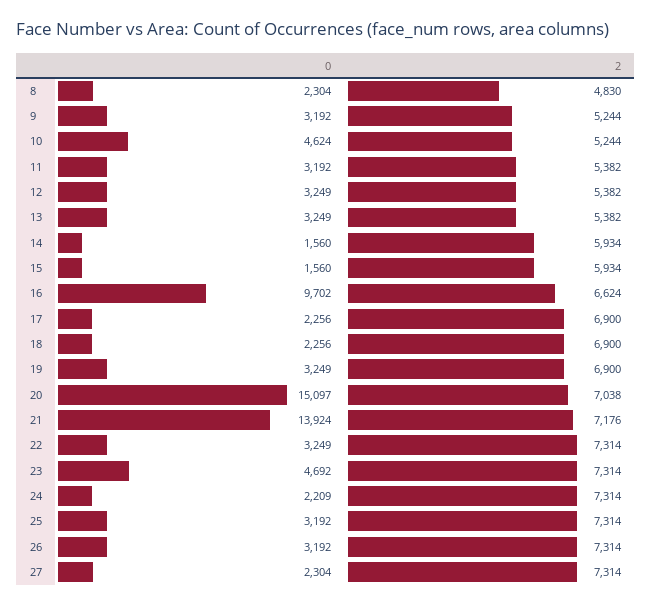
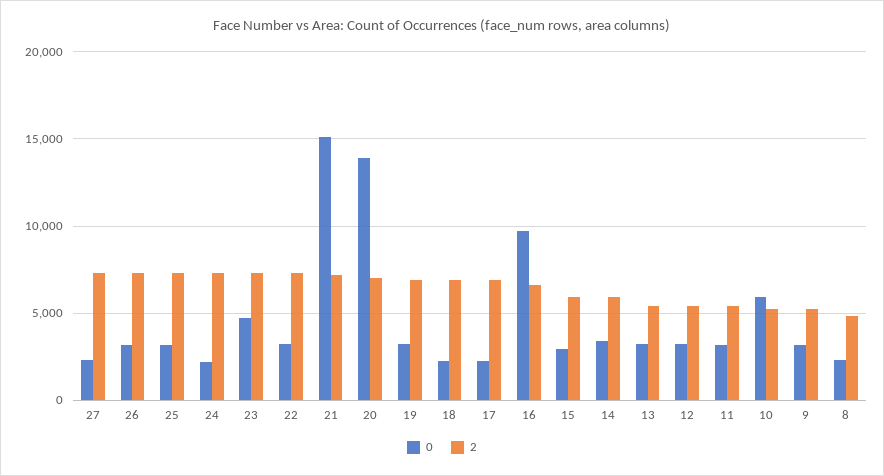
  {
    "0": {
      "8": 2304,
      "9": 3192,
-     "10": 4624,
+     "10": 6000,
      "11": 3192,
      "12": 3249,
      "13": 3249,
-     "14": 1560,
+     "14": 3500,
-     "15": 1560,
+     "15": 3000,
      "16": 9702,
      "17": 2256,
      "18": 2256,
      "19": 3249,
-     "20": 15097,
+     "20": 14000,
-     "21": 13924,
+     "21": 15000,
      "22": 3249,
      "23": 4692,
      "24": 2209,
      "25": 3192,
      "26": 3192,
      "27": 2304
    },
    "2": {
      "8": 4830,
      "9": 5244,
      "10": 5244,
      "11": 5382,
      "12": 5382,
      "13": 5382,
      "14": 5934,
      "15": 5934,
      "16": 6624,
      "17": 6900,
      "18": 6900,
      "19": 6900,
      "20": 7038,
      "21": 7176,
      "22": 7314,
      "23": 7314,
      "24": 7314,
      "25": 7314,
      "26": 7314,
      "27": 7314
    }
  }

